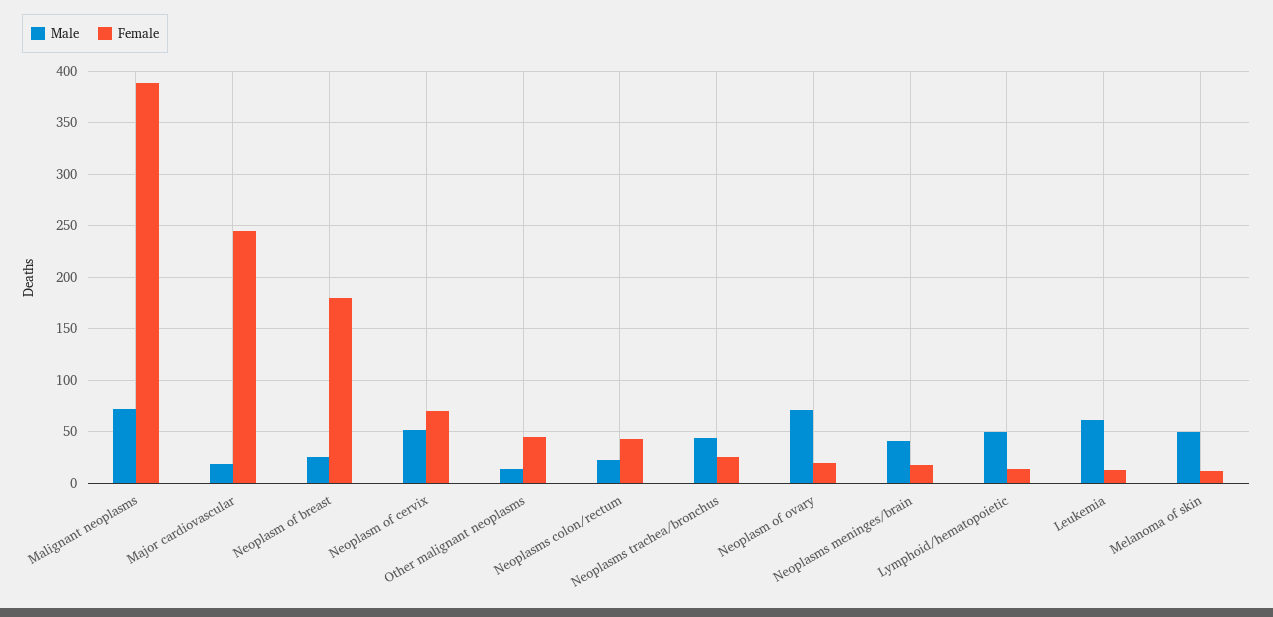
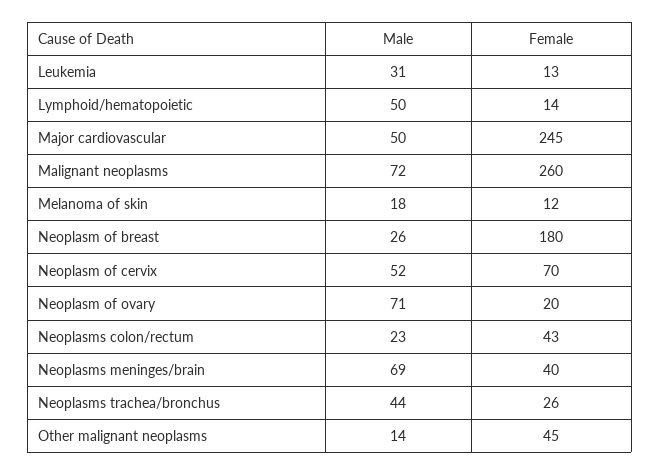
  {
    "Male": {
      "Malignant neoplasms": 72,
-     "Major cardiovascular": 20,
+     "Major cardiovascular": 50,
      "Neoplasm of breast": 26,
      "Neoplasm of cervix": 52,
      "Other malignant neoplasms": 14,
      "Neoplasms colon/rectum": 23,
      "Neoplasms trachea/bronchus": 44,
      "Neoplasm of ovary": 71,
-     "Neoplasms meninges/brain": 40,
+     "Neoplasms meninges/brain": 69,
      "Lymphoid/hematopoietic": 50,
-     "Leukemia": 60,
+     "Leukemia": 31,
-     "Melanoma of skin": 50
+     "Melanoma of skin": 18
    },
    "Female": {
-     "Malignant neoplasms": 390,
+     "Malignant neoplasms": 260,
      "Major cardiovascular": 245,
      "Neoplasm of breast": 180,
      "Neoplasm of cervix": 70,
      "Other malignant neoplasms": 45,
      "Neoplasms colon/rectum": 43,
      "Neoplasms trachea/bronchus": 26,
      "Neoplasm of ovary": 20,
-     "Neoplasms meninges/brain": 20,
+     "Neoplasms meninges/brain": 40,
      "Lymphoid/hematopoietic": 14,
      "Leukemia": 13,
      "Melanoma of skin": 12
    }
  }

